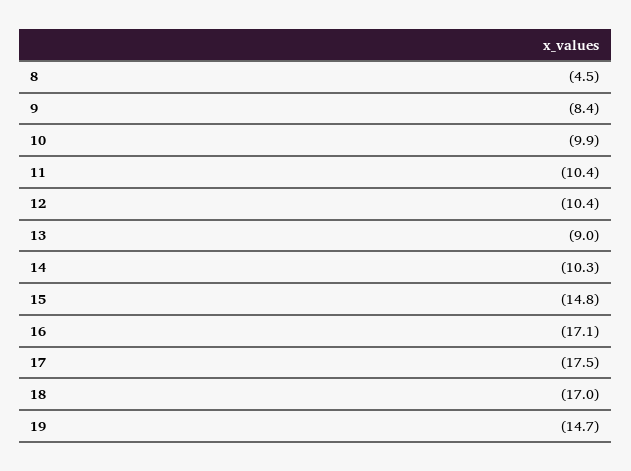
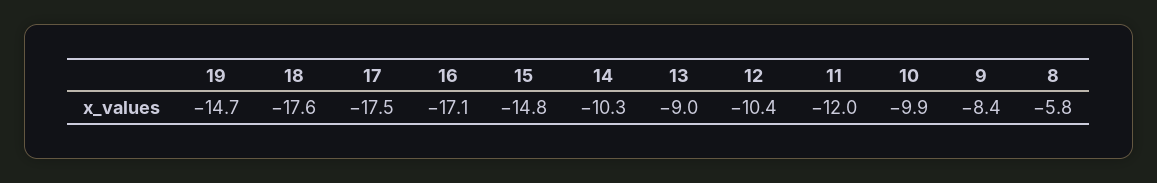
  {
-   "8": -4.5,
+   "8": -5.8,
    "9": -8.4,
    "10": -9.9,
-   "11": -10.4,
+   "11": -12,
    "12": -10.4,
    "13": -9,
    "14": -10.3,
    "15": -14.8,
    "16": -17.1,
    "17": -17.5,
-   "18": -17,
+   "18": -17.6,
    "19": -14.7
  }

